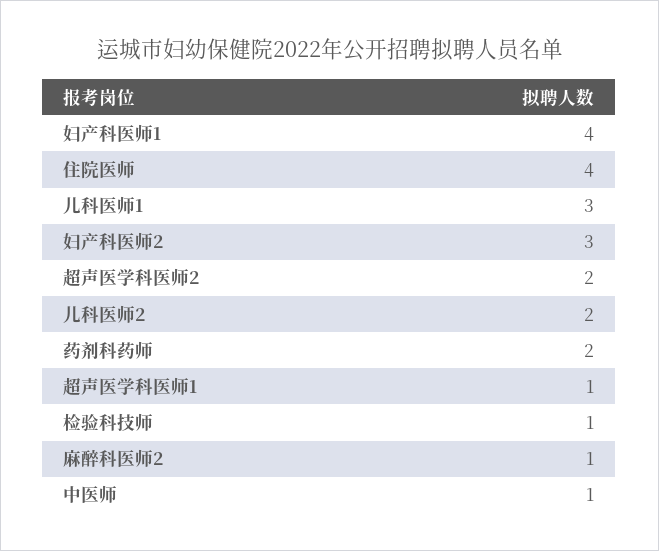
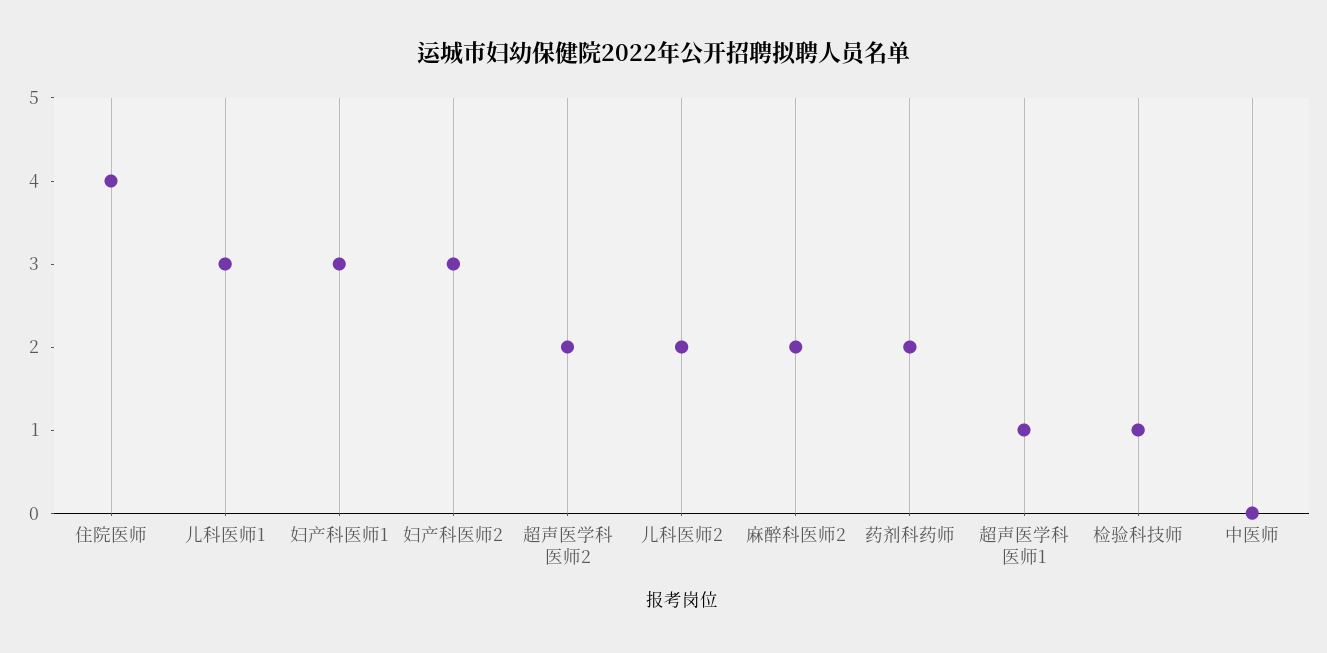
  {
-   "妇产科医师1": 4,
+   "妇产科医师1": 3,
    "住院医师": 4,
    "儿科医师1": 3,
    "妇产科医师2": 3,
    "超声医学科医师2": 2,
    "儿科医师2": 2,
    "药剂科药师": 2,
    "超声医学科医师1": 1,
    "检验科技师": 1,
-   "麻醉科医师2": 1,
+   "麻醉科医师2": 2,
-   "中医师": 1
+   "中医师": 0
  }

